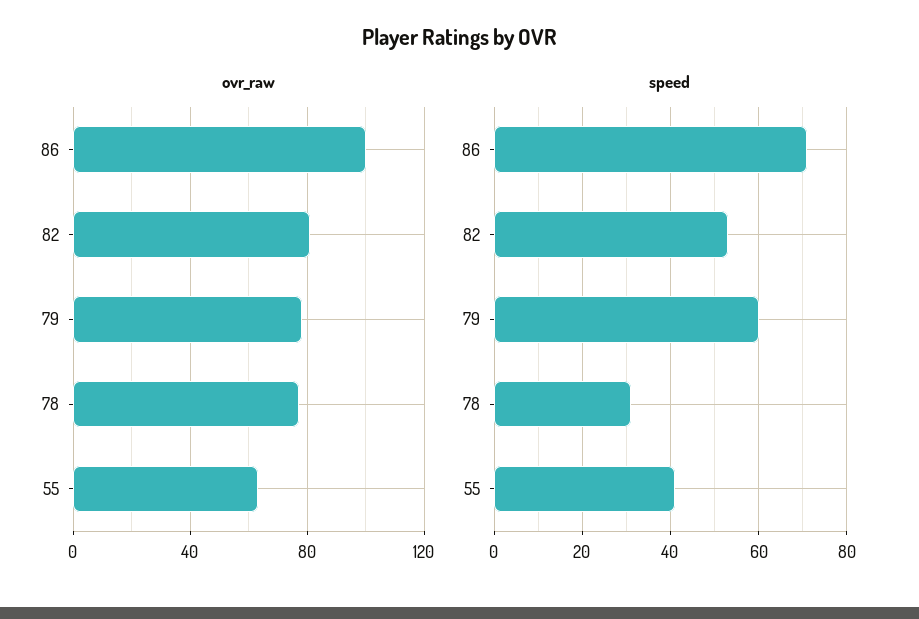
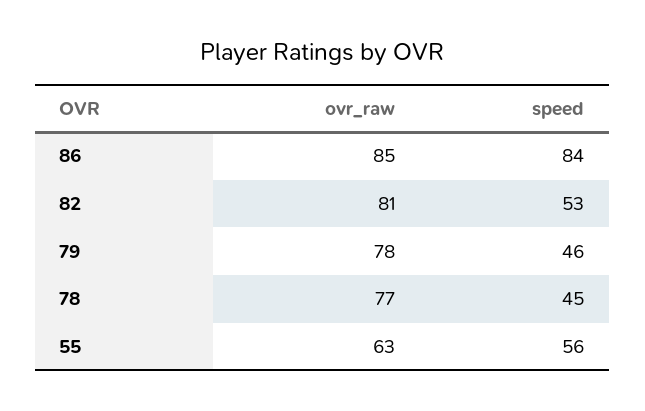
  {
    "ovr_raw": {
-     "86": 100,
+     "86": 85,
      "82": 81,
      "79": 78,
      "78": 77,
      "55": 63
    },
    "speed": {
-     "86": 70,
+     "86": 84,
      "82": 53,
-     "79": 60,
+     "79": 46,
-     "78": 30,
+     "78": 45,
-     "55": 40
+     "55": 56
    }
  }

